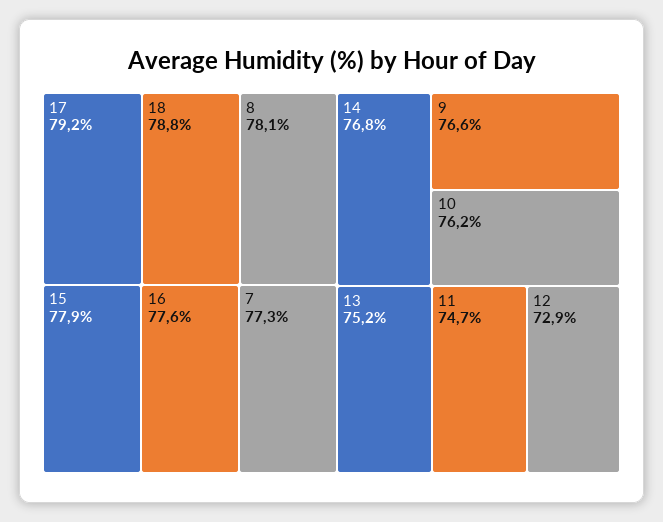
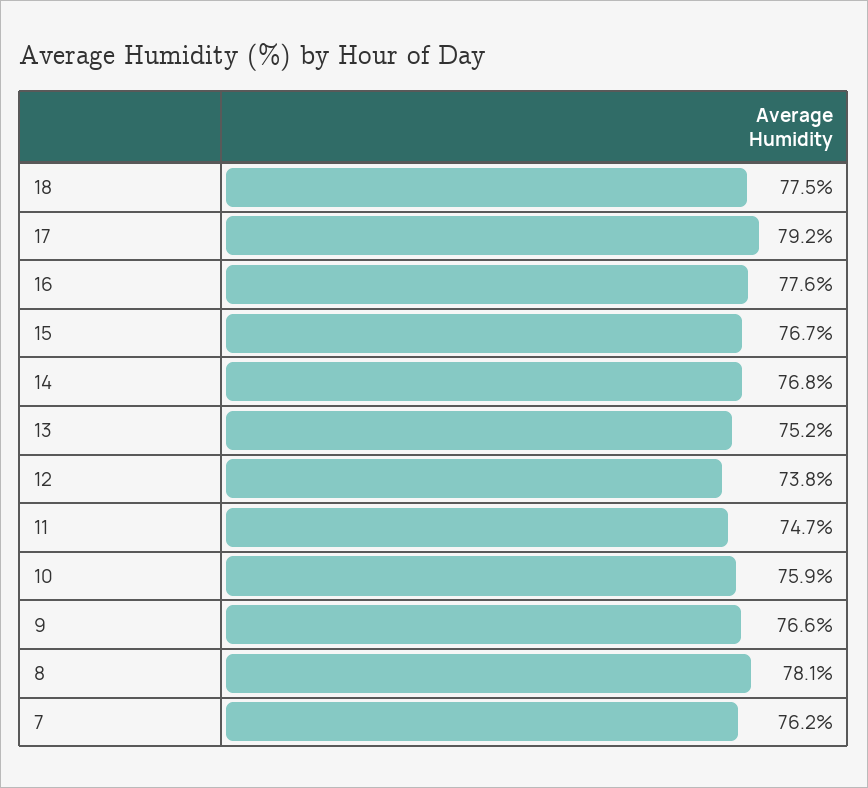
  {
    "17": 79.2,
-   "18": 78.8,
+   "18": 77.5,
    "8": 78.1,
-   "15": 77.9,
+   "15": 76.7,
    "16": 77.6,
-   "7": 77.3,
+   "7": 76.2,
    "14": 76.8,
    "9": 76.6,
-   "10": 76.2,
+   "10": 75.9,
    "13": 75.2,
    "11": 74.7,
-   "12": 72.9
+   "12": 73.8
  }

